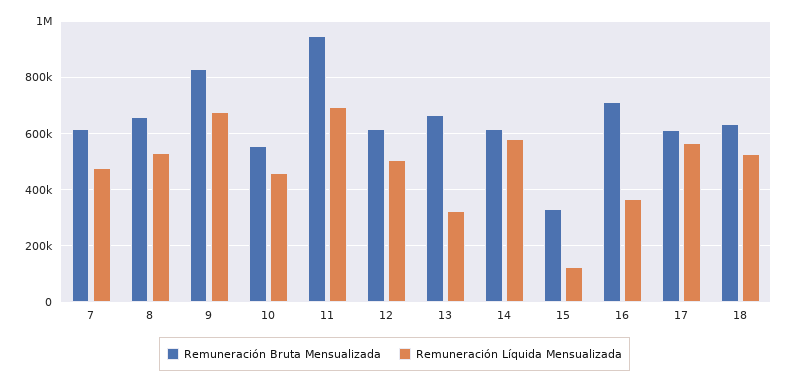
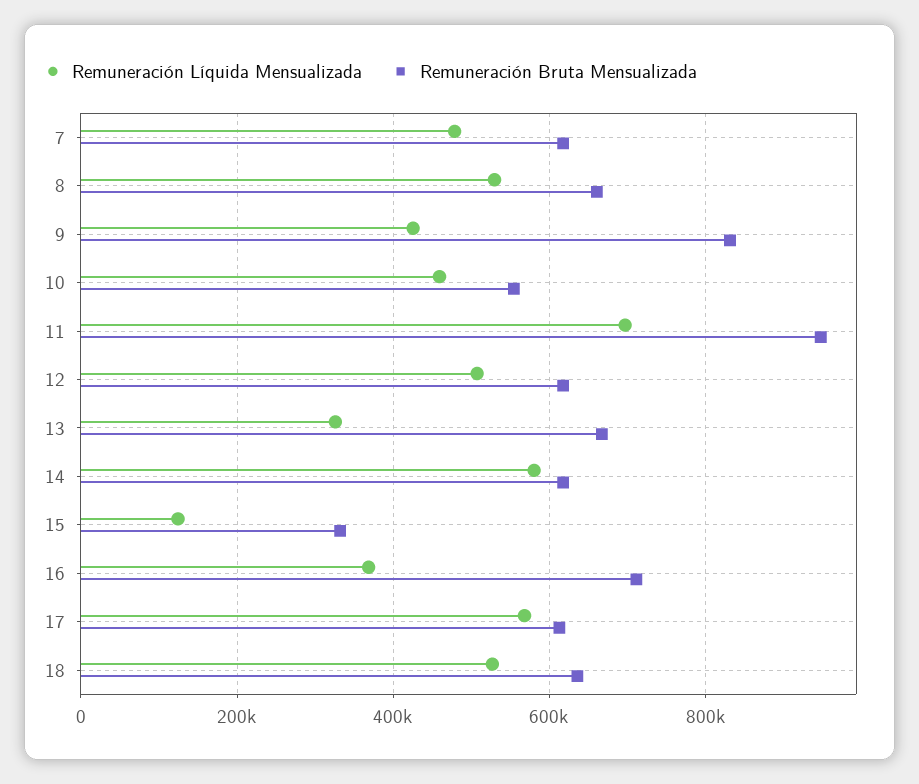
  {
    "Remuneración Bruta Mensualizada": {
      "7": 620000,
      "8": 660000,
      "9": 840000,
      "10": 560000,
      "11": 940000,
      "12": 620000,
      "13": 660000,
      "14": 620000,
      "15": 340000,
      "16": 720000,
      "17": 620000,
      "18": 640000
    },
    "Remuneración Líquida Mensualizada": {
      "7": 480000,
      "8": 520000,
-     "9": 675000,
+     "9": 420000,
      "10": 460000,
      "11": 700000,
      "12": 500000,
      "13": 320000,
      "14": 580000,
      "15": 120000,
      "16": 360000,
      "17": 560000,
      "18": 520000
    }
  }

